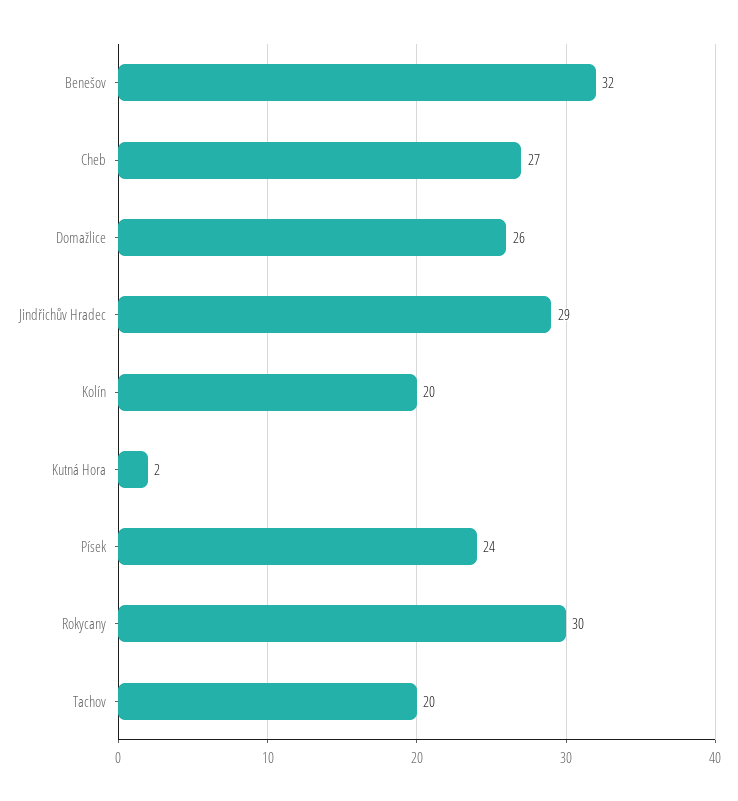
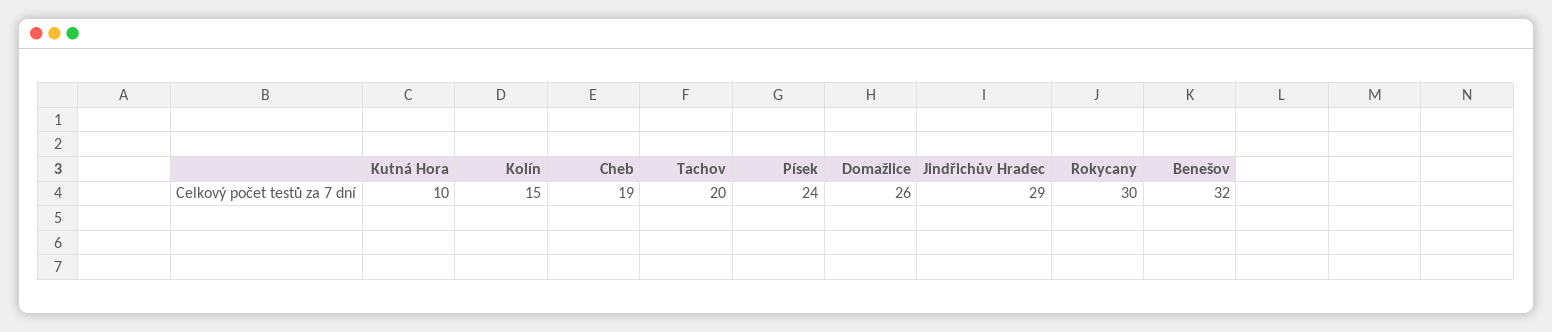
  {
    "Benešov": 32,
-   "Cheb": 27,
+   "Cheb": 19,
    "Domažlice": 26,
    "Jindřichův Hradec": 29,
-   "Kolín": 20,
+   "Kolín": 15,
-   "Kutná Hora": 2,
+   "Kutná Hora": 10,
    "Písek": 24,
    "Rokycany": 30,
    "Tachov": 20
  }

